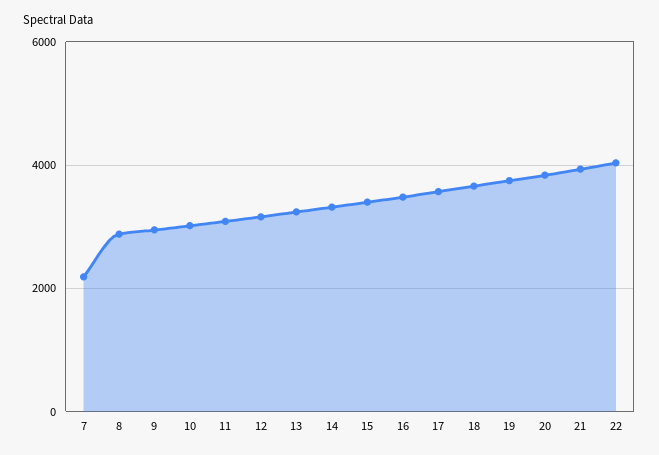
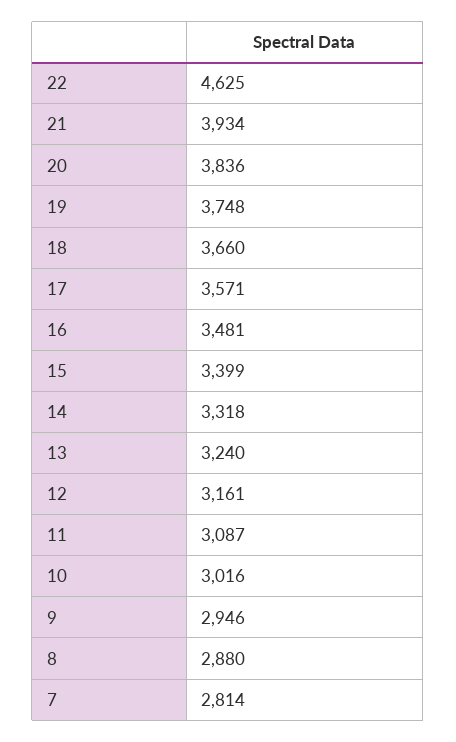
  {
-   "7": 2200,
+   "7": 2814,
    "8": 2880,
    "9": 2946,
    "10": 3016,
    "11": 3087,
    "12": 3161,
    "13": 3240,
    "14": 3318,
    "15": 3399,
    "16": 3481,
    "17": 3571,
    "18": 3660,
    "19": 3748,
    "20": 3836,
    "21": 3934,
-   "22": 4000
+   "22": 4625
  }

